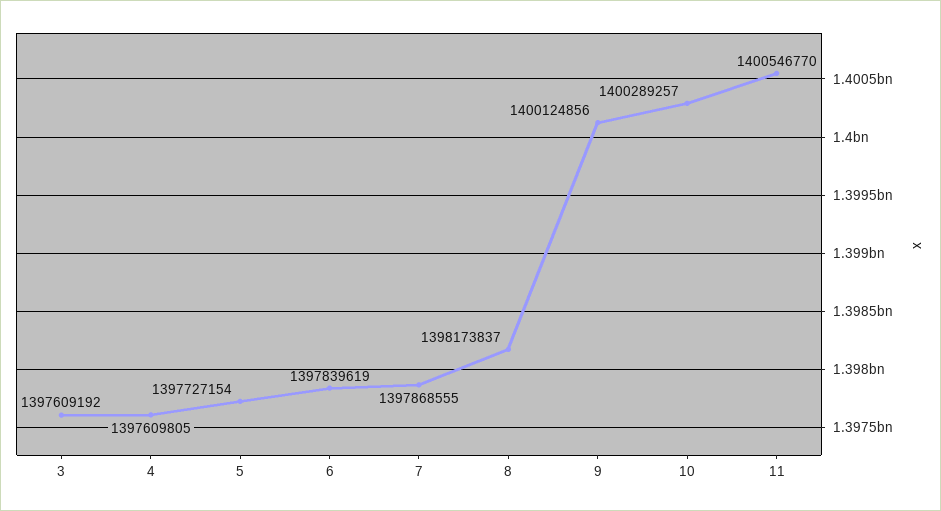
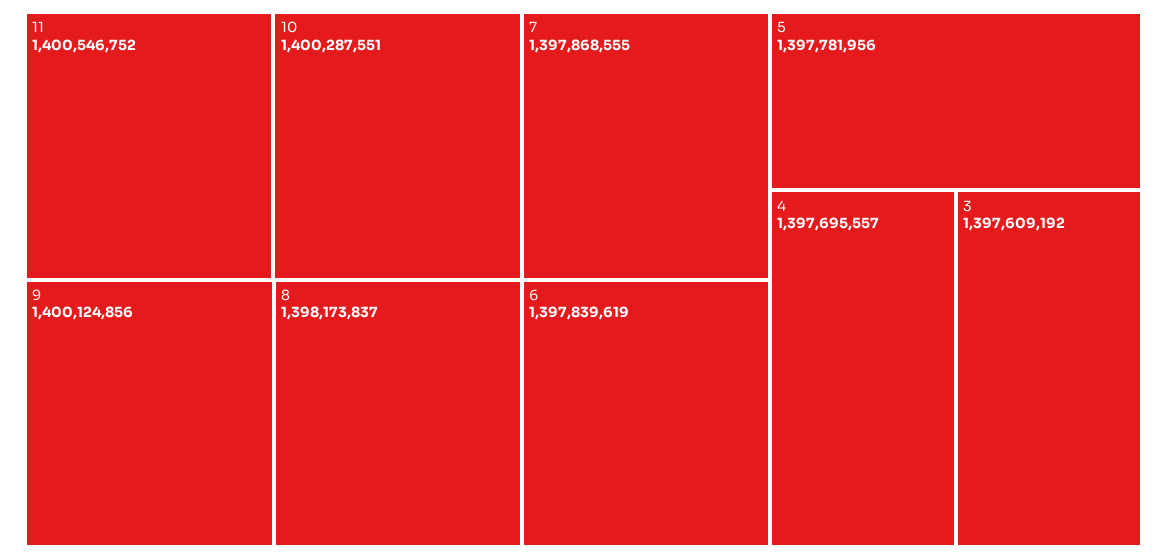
  {
    "3": 1397609192,
-   "4": 1397609805,
+   "4": 1397695557,
-   "5": 1397727154,
+   "5": 1397781956,
    "6": 1397839619,
    "7": 1397868555,
    "8": 1398173837,
    "9": 1400124856,
-   "10": 1400289257,
+   "10": 1400287551,
-   "11": 1400546770
+   "11": 1400546752
  }

